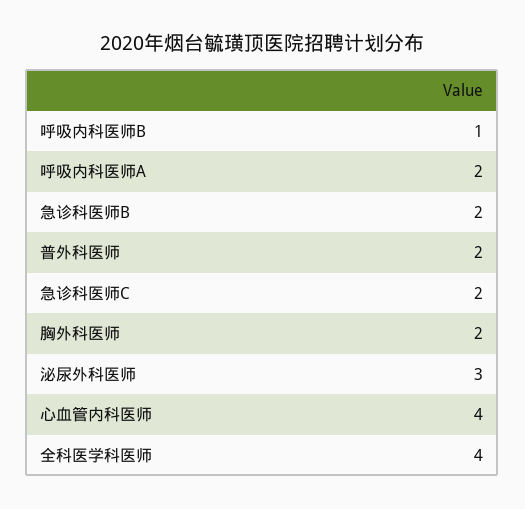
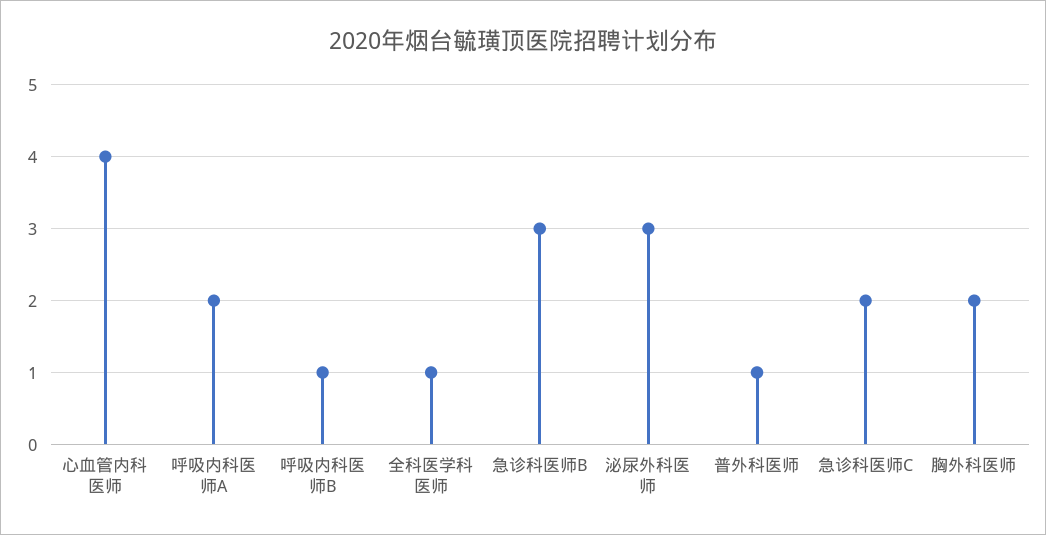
  {
    "呼吸内科医师B": 1,
    "呼吸内科医师A": 2,
-   "急诊科医师B": 2,
+   "急诊科医师B": 3,
-   "普外科医师": 2,
+   "普外科医师": 1,
    "急诊科医师C": 2,
    "胸外科医师": 2,
    "泌尿外科医师": 3,
    "心血管内科医师": 4,
-   "全科医学科医师": 4
+   "全科医学科医师": 1
  }

